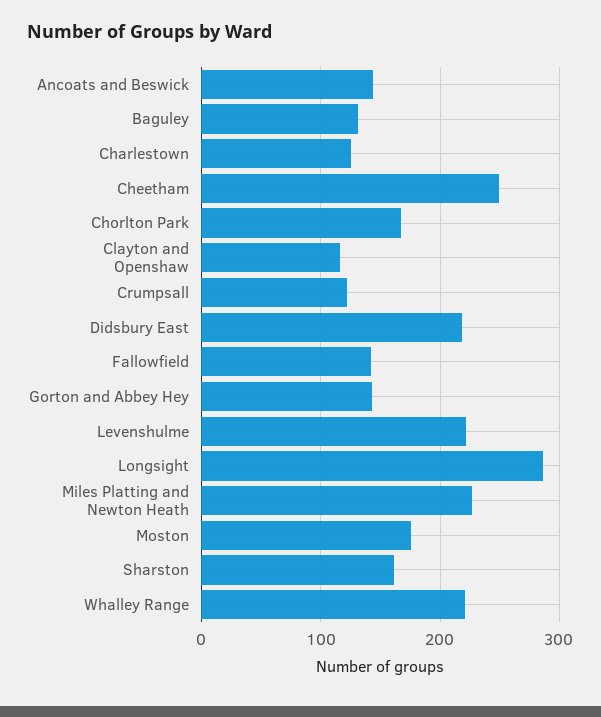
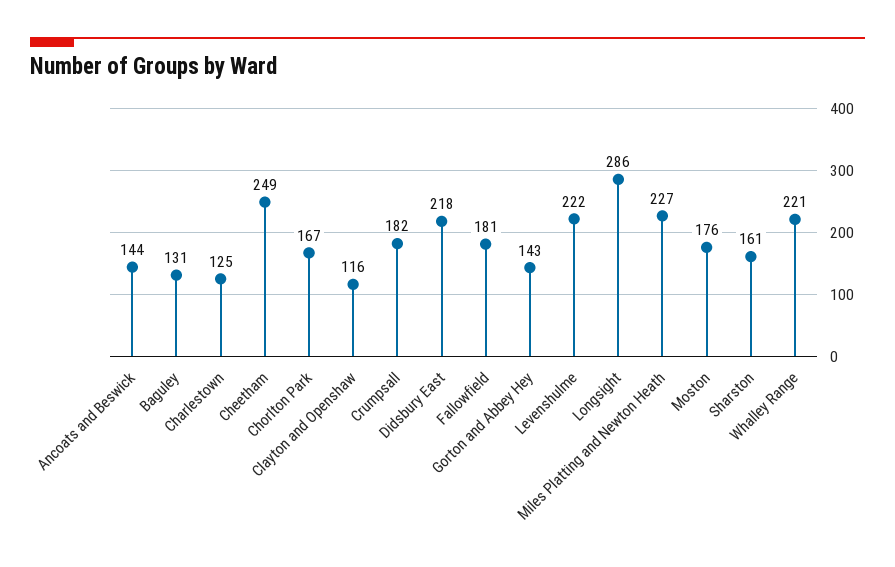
  {
    "Ancoats and Beswick": 144,
    "Baguley": 131,
    "Charlestown": 125,
    "Cheetham": 249,
    "Chorlton Park": 167,
    "Clayton and Openshaw": 116,
-   "Crumpsall": 120,
+   "Crumpsall": 182,
    "Didsbury East": 218,
-   "Fallowfield": 140,
+   "Fallowfield": 181,
    "Gorton and Abbey Hey": 143,
    "Levenshulme": 222,
    "Longsight": 286,
    "Miles Platting and Newton Heath": 227,
    "Moston": 176,
    "Sharston": 161,
    "Whalley Range": 221
  }

